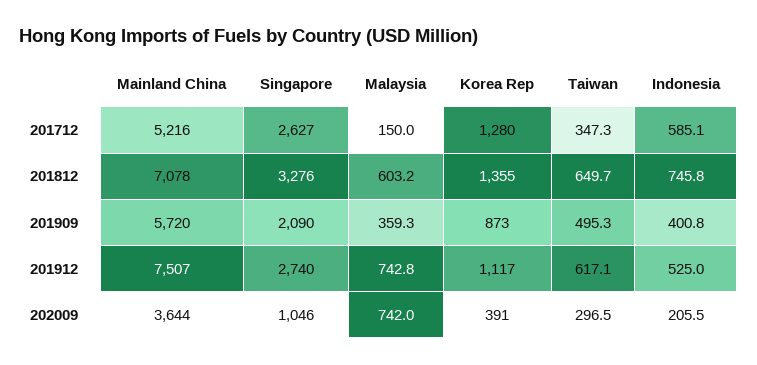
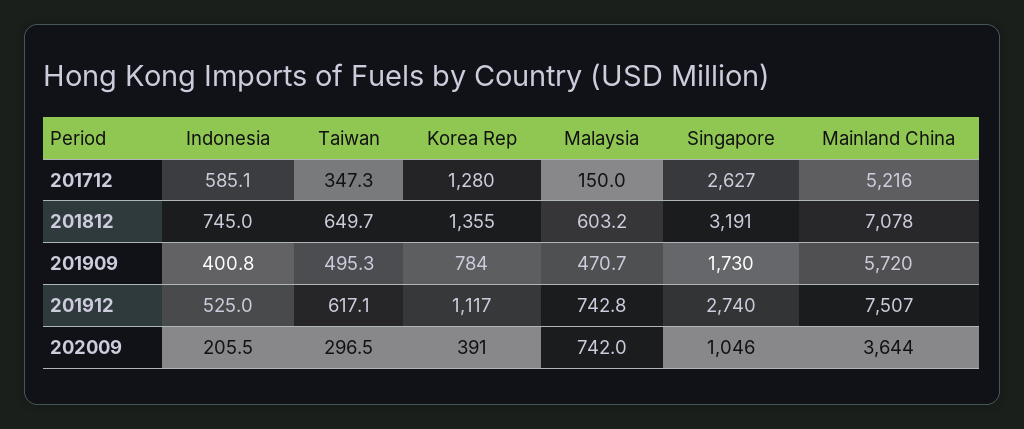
  {
    "Mainland China": {
      "201712": 5216,
      "201812": 7078,
      "201909": 5720,
      "201912": 7507,
      "202009": 3644
    },
    "Singapore": {
      "201712": 2627,
-     "201812": 3276,
+     "201812": 3191,
-     "201909": 2090,
+     "201909": 1730,
      "201912": 2740,
      "202009": 1046
    },
    "Malaysia": {
      "201712": 150,
      "201812": 603.2,
-     "201909": 359.3,
+     "201909": 470.7,
      "201912": 742.8,
      "202009": 742
    },
    "Korea Rep": {
      "201712": 1280,
      "201812": 1355,
-     "201909": 873,
+     "201909": 784,
      "201912": 1117,
      "202009": 391
    },
    "Taiwan": {
      "201712": 347.3,
      "201812": 649.7,
      "201909": 495.3,
      "201912": 617.1,
      "202009": 296.5
    },
    "Indonesia": {
      "201712": 585.1,
-     "201812": 745.8,
+     "201812": 745,
      "201909": 400.8,
      "201912": 525,
      "202009": 205.5
    }
  }

